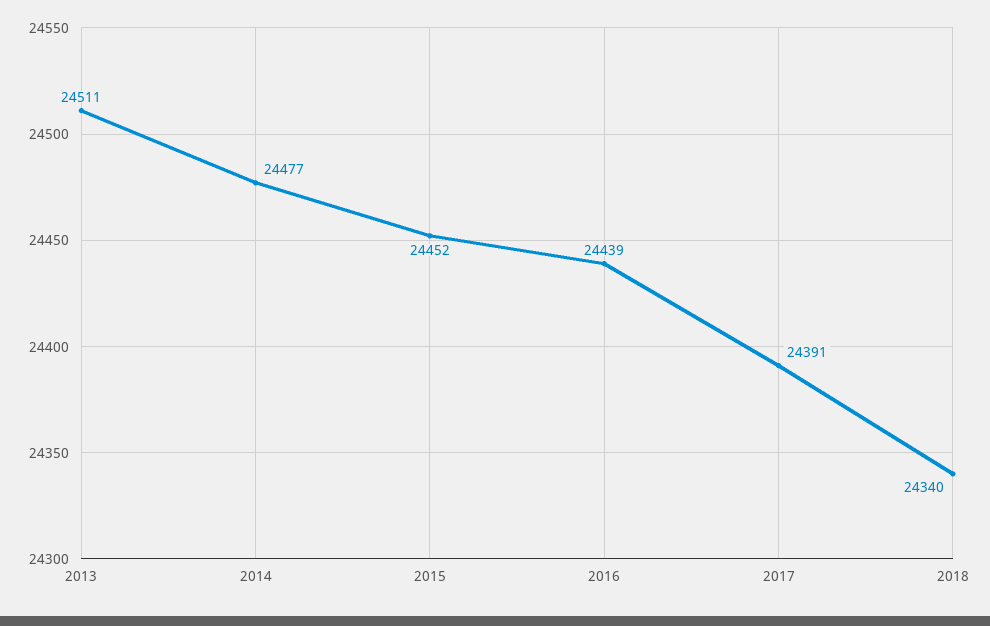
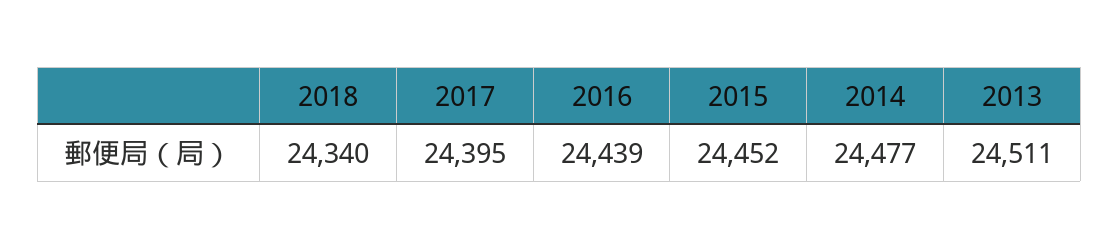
  {
    "2013": 24511,
    "2014": 24477,
    "2015": 24452,
    "2016": 24439,
-   "2017": 24391,
+   "2017": 24395,
    "2018": 24340
  }

